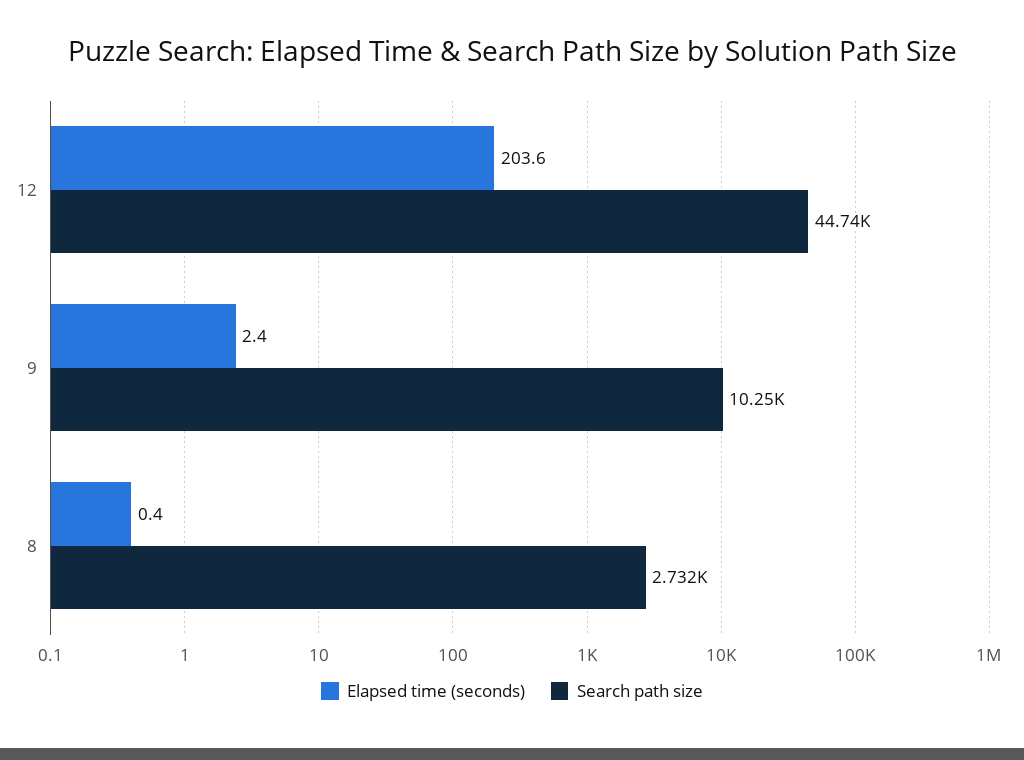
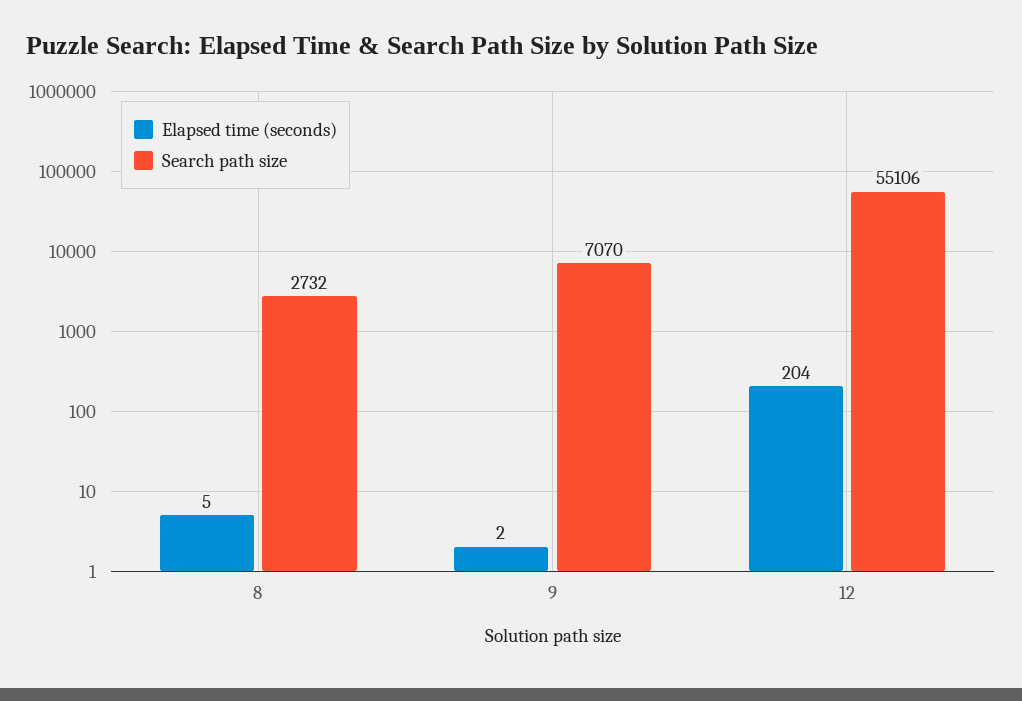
  {
    "Elapsed time (seconds)": {
      "12": 203.6,
      "9": 2.4,
-     "8": 0.4
+     "8": 5
    },
    "Search path size": {
-     "12": 44740,
+     "12": 55106,
-     "9": 10250,
+     "9": 7070,
      "8": 2732
    }
  }

